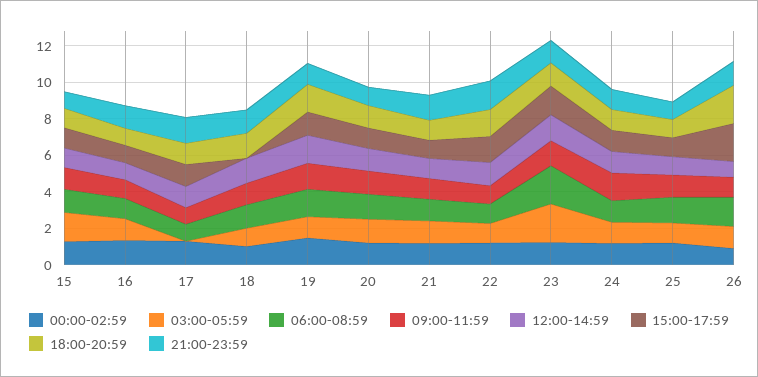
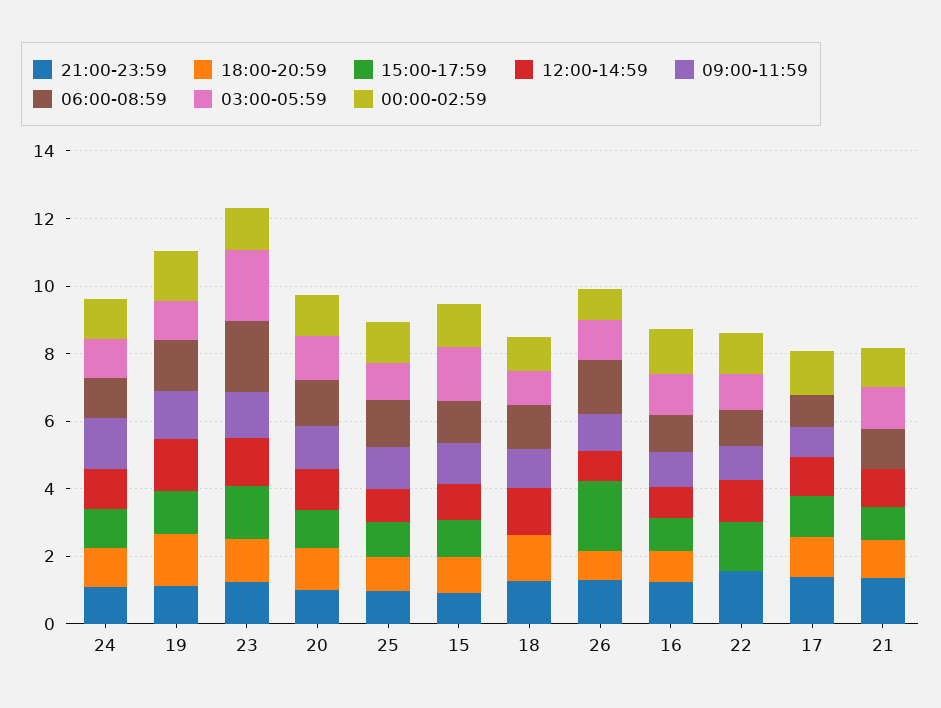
  {
    "00:00-02:59": {
      "15": 1.5,
      "16": 1.5,
      "17": 1.5,
      "18": 1,
      "19": 1.5,
      "20": 1,
      "21": 1,
      "22": 1,
      "23": 1,
      "24": 1,
      "25": 1,
      "26": 1
    },
    "03:00-05:59": {
      "15": 1.5,
      "16": 1,
      "17": 0,
      "18": 1,
      "19": 1,
      "20": 1.5,
      "21": 1,
      "22": 1,
      "23": 2,
      "24": 1,
      "25": 1,
      "26": 1
    },
    "06:00-08:59": {
      "15": 1.5,
      "16": 1,
      "17": 1,
      "18": 1.5,
      "19": 1.5,
      "20": 1.5,
      "21": 1,
      "22": 1,
      "23": 2,
      "24": 1,
      "25": 1.5,
      "26": 1.5
    },
    "09:00-11:59": {
      "15": 1,
      "16": 1,
      "17": 1,
      "18": 1,
      "19": 1.5,
      "20": 1.5,
-     "21": 1,
+     "21": 0,
      "22": 1,
      "23": 1.5,
      "24": 1.5,
      "25": 1,
      "26": 1
    },
    "12:00-14:59": {
      "15": 1,
      "16": 1,
      "17": 1,
      "18": 1.5,
      "19": 1.5,
      "20": 1,
      "21": 1,
      "22": 1.5,
      "23": 1.5,
      "24": 1,
      "25": 1,
      "26": 1
    },
    "15:00-17:59": {
      "15": 1,
      "16": 1,
      "17": 1,
      "18": 0,
      "19": 1.5,
      "20": 1,
      "21": 1,
      "22": 1.5,
      "23": 1.5,
      "24": 1,
      "25": 1,
      "26": 2
    },
    "18:00-20:59": {
      "15": 1,
      "16": 1,
      "17": 1,
      "18": 1.5,
      "19": 1.5,
      "20": 1,
      "21": 1,
-     "22": 1.5,
+     "22": 0,
      "23": 1.5,
      "24": 1,
      "25": 1,
-     "26": 2
+     "26": 1
    },
    "21:00-23:59": {
      "15": 1,
      "16": 1,
      "17": 1.5,
      "18": 1.5,
      "19": 1,
      "20": 1,
      "21": 1.5,
      "22": 1.5,
      "23": 1,
      "24": 1,
      "25": 1,
      "26": 1.5
    }
  }

